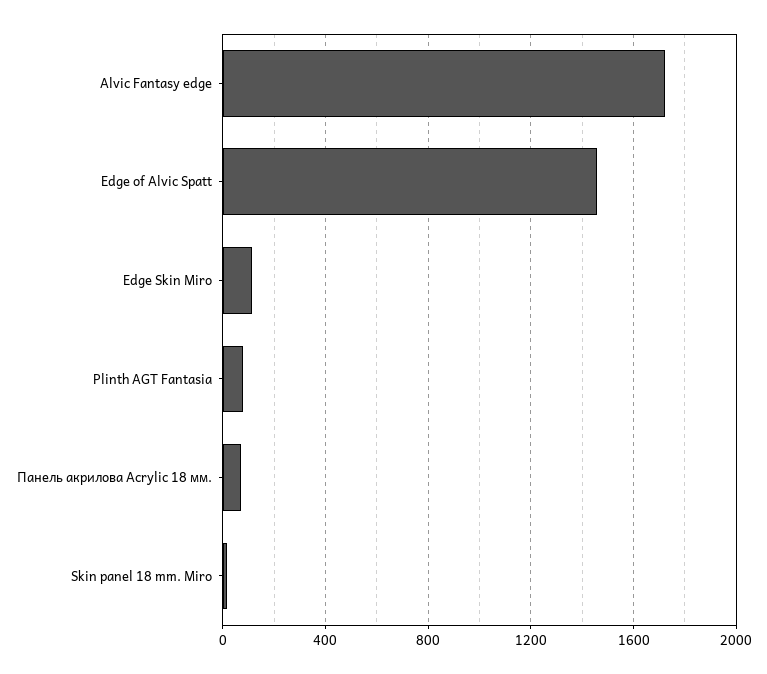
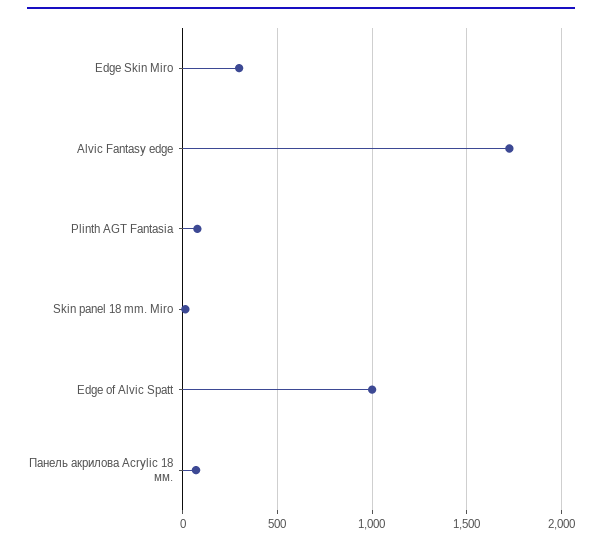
  {
    "Alvic Fantasy edge": 1700,
-   "Edge of Alvic Spatt": 1450,
+   "Edge of Alvic Spatt": 1000,
-   "Edge Skin Miro": 100,
+   "Edge Skin Miro": 300,
    "Plinth AGT Fantasia": 100,
    "Панель акрилова Acrylic 18 мм.": 50,
    "Skin panel 18 mm. Miro": 0
  }

